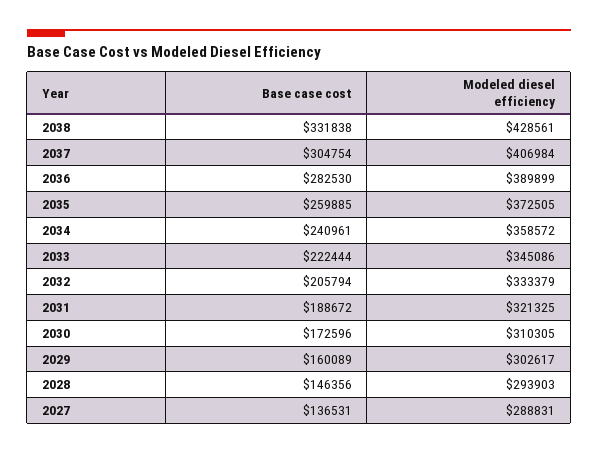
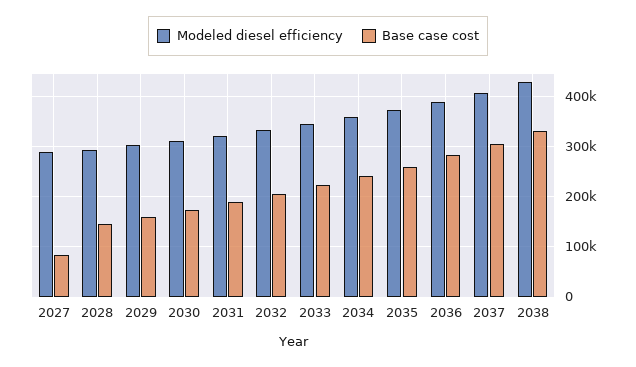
  {
    "Base case cost": {
      "2038": 331838,
      "2037": 304754,
      "2036": 282530,
      "2035": 259885,
      "2034": 240961,
      "2033": 222444,
      "2032": 205794,
      "2031": 188672,
      "2030": 172596,
      "2029": 160089,
      "2028": 146356,
-     "2027": 136531
+     "2027": 80000
    },
    "Modeled diesel efficiency": {
      "2038": 428561,
      "2037": 406984,
      "2036": 389899,
      "2035": 372505,
      "2034": 358572,
      "2033": 345086,
      "2032": 333379,
      "2031": 321325,
      "2030": 310305,
      "2029": 302617,
      "2028": 293903,
      "2027": 288831
    }
  }

